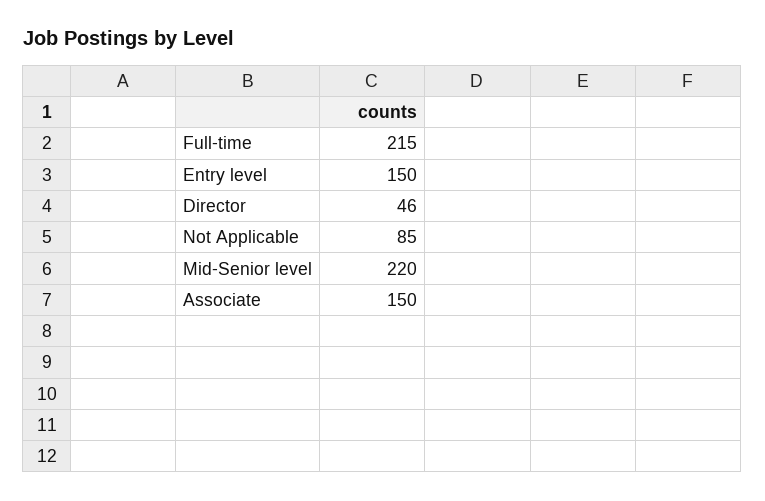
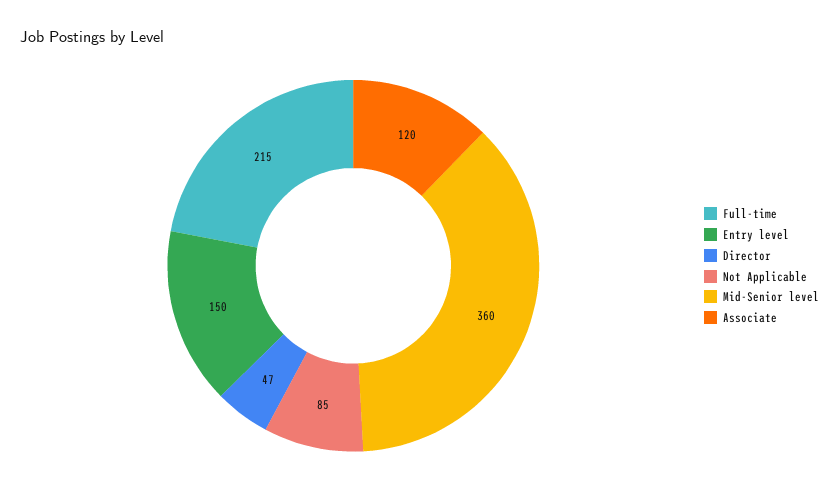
  {
    "Full-time": 215,
    "Entry level": 150,
-   "Director": 46,
+   "Director": 47,
    "Not Applicable": 85,
-   "Mid-Senior level": 220,
+   "Mid-Senior level": 360,
-   "Associate": 150
+   "Associate": 120
  }

